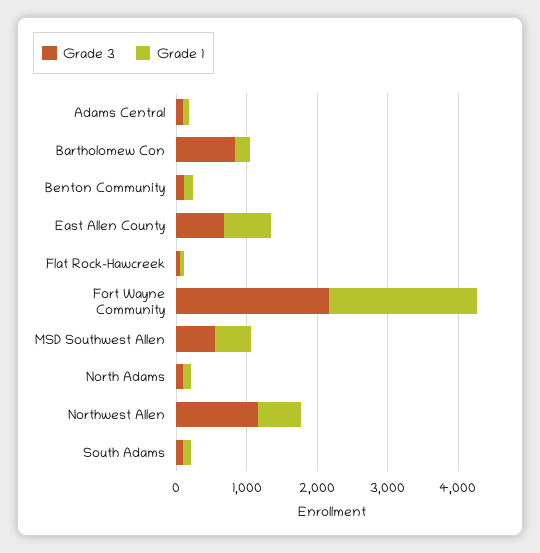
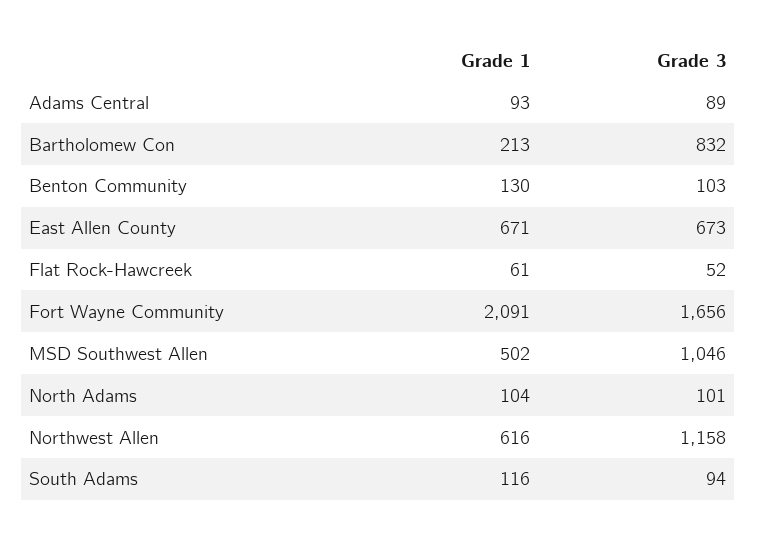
  {
    "Grade 3": {
      "Adams Central": 89,
      "Bartholomew Con": 832,
      "Benton Community": 103,
      "East Allen County": 673,
      "Flat Rock-Hawcreek": 52,
-     "Fort Wayne Community": 2200,
+     "Fort Wayne Community": 1656,
-     "MSD Southwest Allen": 600,
+     "MSD Southwest Allen": 1046,
      "North Adams": 101,
      "Northwest Allen": 1158,
      "South Adams": 94
    },
    "Grade 1": {
      "Adams Central": 93,
      "Bartholomew Con": 213,
      "Benton Community": 130,
      "East Allen County": 671,
      "Flat Rock-Hawcreek": 61,
      "Fort Wayne Community": 2091,
      "MSD Southwest Allen": 502,
      "North Adams": 104,
      "Northwest Allen": 616,
      "South Adams": 116
    }
  }

